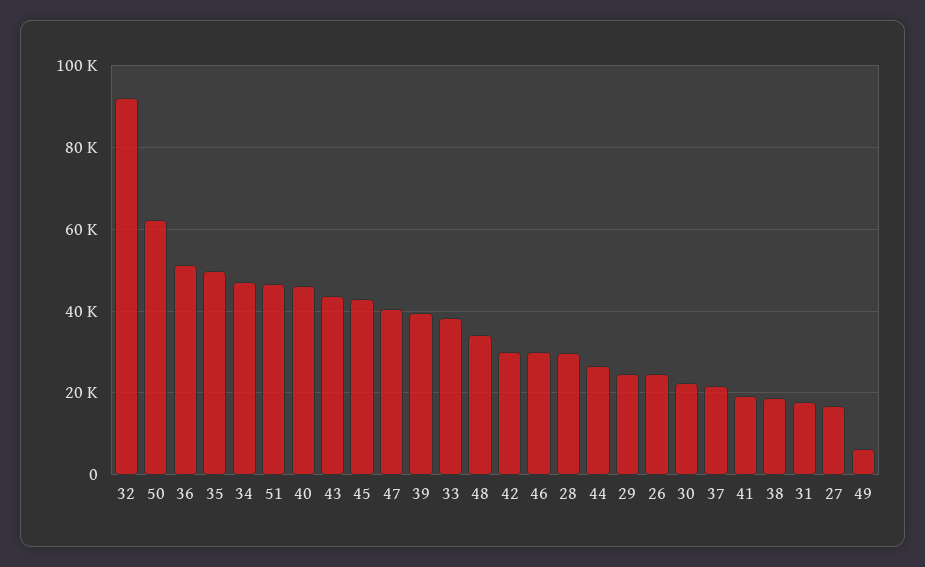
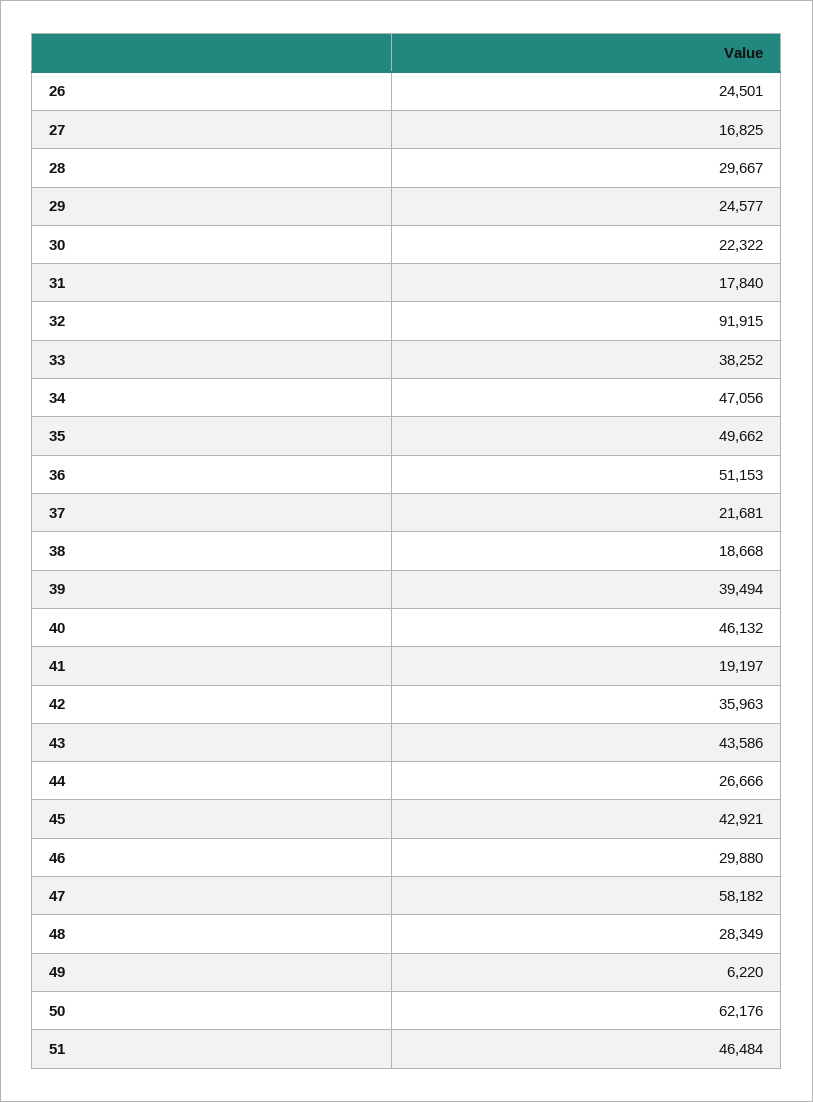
  {
    "32": 91915,
    "50": 62176,
    "36": 51153,
    "35": 49662,
    "34": 47056,
    "51": 46484,
    "40": 46132,
    "43": 43586,
    "45": 42921,
-   "47": 40000,
+   "47": 58182,
    "39": 39494,
    "33": 38252,
-   "48": 34000,
+   "48": 28349,
-   "42": 30000,
+   "42": 35963,
    "46": 29880,
    "28": 29667,
    "44": 26666,
    "29": 24577,
    "26": 24501,
    "30": 22322,
    "37": 21681,
    "41": 19197,
    "38": 18668,
    "31": 17840,
    "27": 16825,
    "49": 6220
  }

